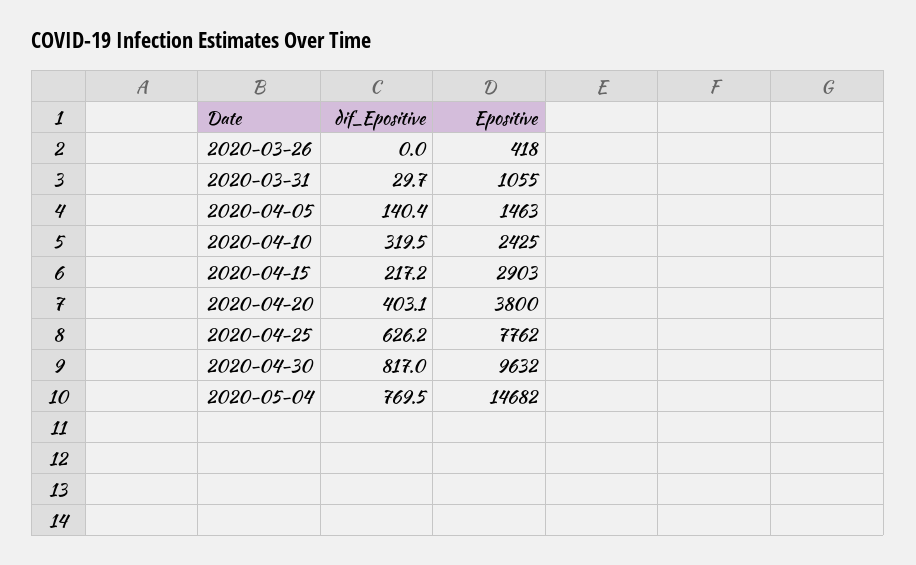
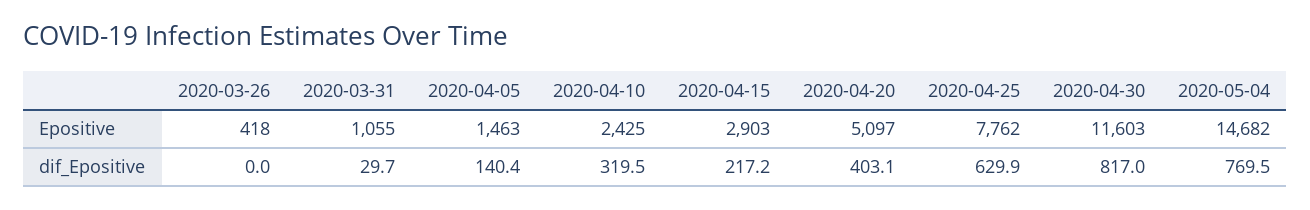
  {
    "dif_Epositive": {
      "2020-03-26": 0,
      "2020-03-31": 29.7,
      "2020-04-05": 140.4,
      "2020-04-10": 319.5,
      "2020-04-15": 217.2,
      "2020-04-20": 403.1,
-     "2020-04-25": 626.2,
+     "2020-04-25": 629.9,
      "2020-04-30": 817,
      "2020-05-04": 769.5
    },
    "Epositive": {
      "2020-03-26": 418,
      "2020-03-31": 1055,
      "2020-04-05": 1463,
      "2020-04-10": 2425,
      "2020-04-15": 2903,
-     "2020-04-20": 3800,
+     "2020-04-20": 5097,
      "2020-04-25": 7762,
-     "2020-04-30": 9632,
+     "2020-04-30": 11603,
      "2020-05-04": 14682
    }
  }

